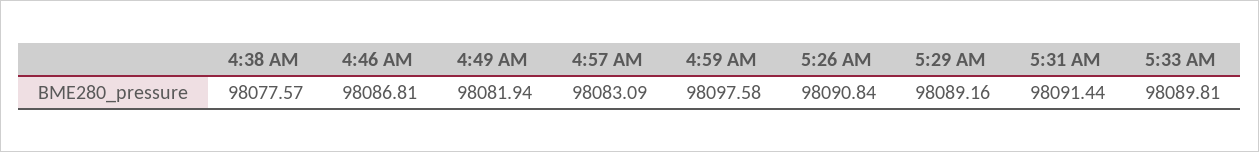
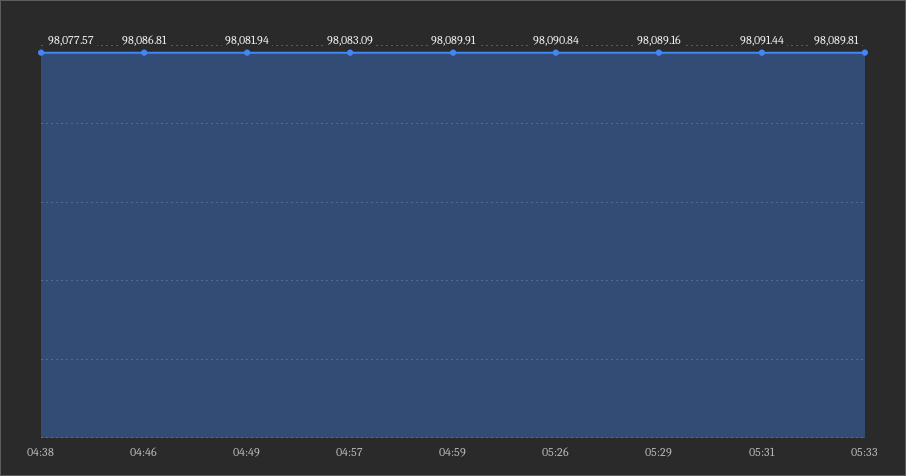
  {
    "4:38 AM": 98077.57,
    "4:46 AM": 98086.81,
    "4:49 AM": 98081.94,
    "4:57 AM": 98083.09,
-   "4:59 AM": 98097.58,
+   "4:59 AM": 98089.91,
    "5:26 AM": 98090.84,
    "5:29 AM": 98089.16,
    "5:31 AM": 98091.44,
    "5:33 AM": 98089.81
  }

